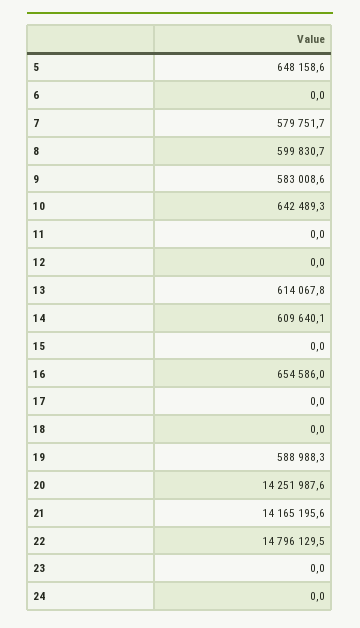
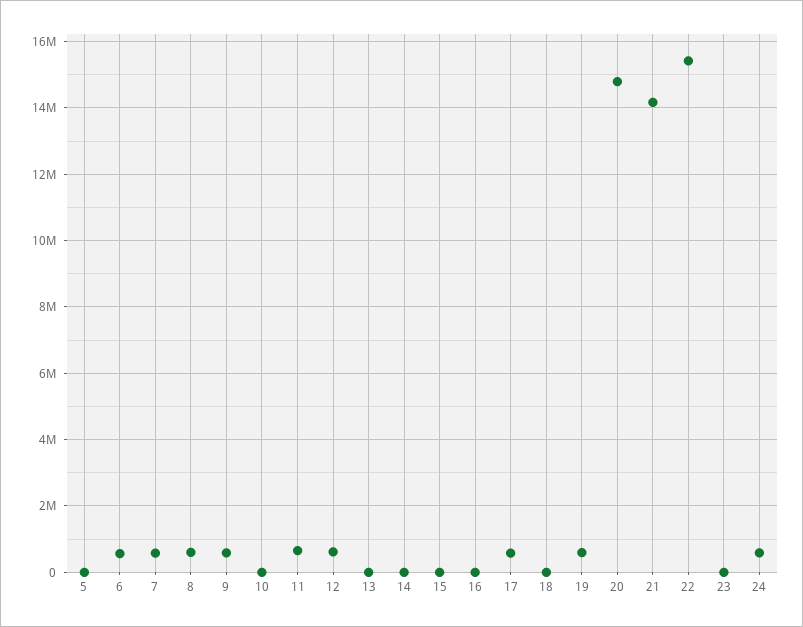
  {
-   "5": 648158.6,
+   "5": 0,
-   "6": 0,
+   "6": 600000,
    "7": 579751.7,
    "8": 599830.7,
    "9": 583008.6,
-   "10": 642489.3,
+   "10": 0,
-   "11": 0,
+   "11": 600000,
-   "12": 0,
+   "12": 600000,
-   "13": 614067.8,
+   "13": 0,
-   "14": 609640.1,
+   "14": 0,
    "15": 0,
-   "16": 654586,
+   "16": 0,
-   "17": 0,
+   "17": 600000,
    "18": 0,
    "19": 588988.3,
-   "20": 14251987.6,
+   "20": 14800000,
    "21": 14165195.6,
-   "22": 14796129.5,
+   "22": 15400000,
    "23": 0,
-   "24": 0
+   "24": 600000
  }

